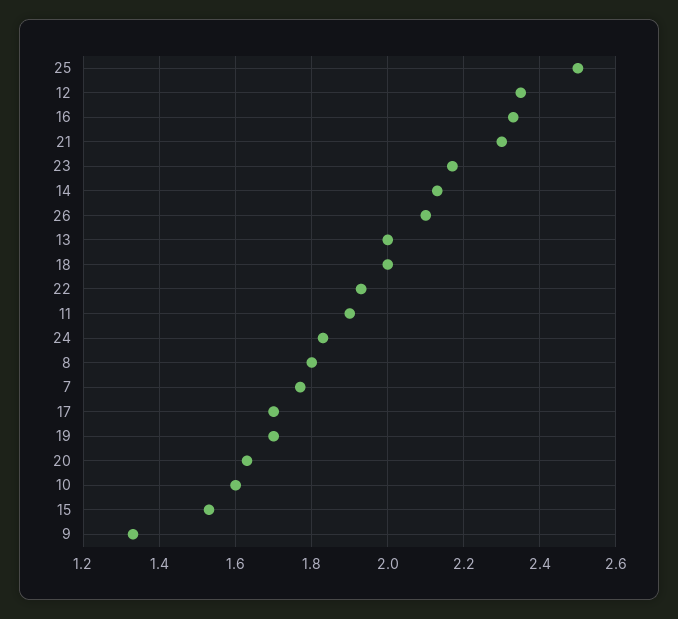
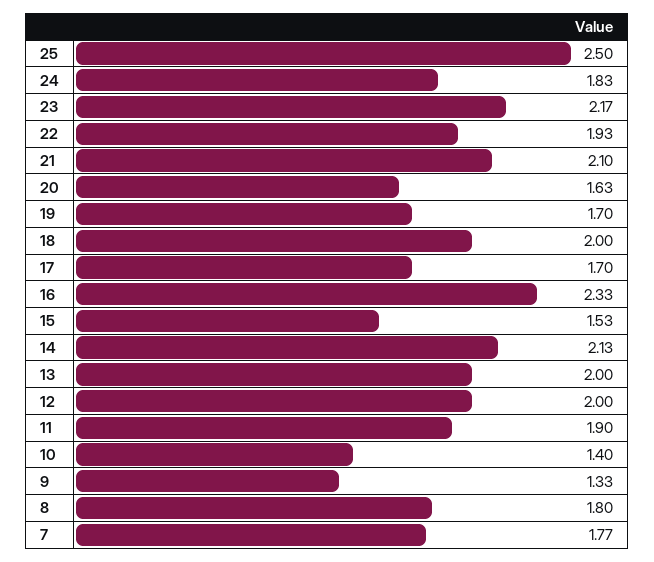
  {
    "25": 2.5,
-   "12": 2.35,
+   "12": 2,
    "16": 2.33,
-   "21": 2.3,
+   "21": 2.1,
    "23": 2.17,
    "14": 2.13,
-   "26": 2.1,
    "13": 2,
    "18": 2,
    "22": 1.93,
    "11": 1.9,
    "24": 1.83,
    "8": 1.8,
    "7": 1.77,
    "17": 1.7,
    "19": 1.7,
    "20": 1.63,
-   "10": 1.6,
+   "10": 1.4,
    "15": 1.53,
    "9": 1.33
  }

